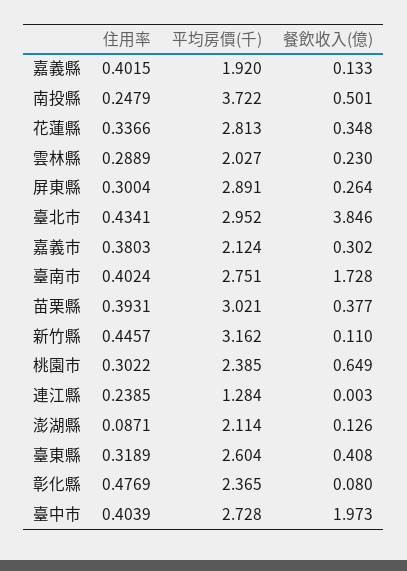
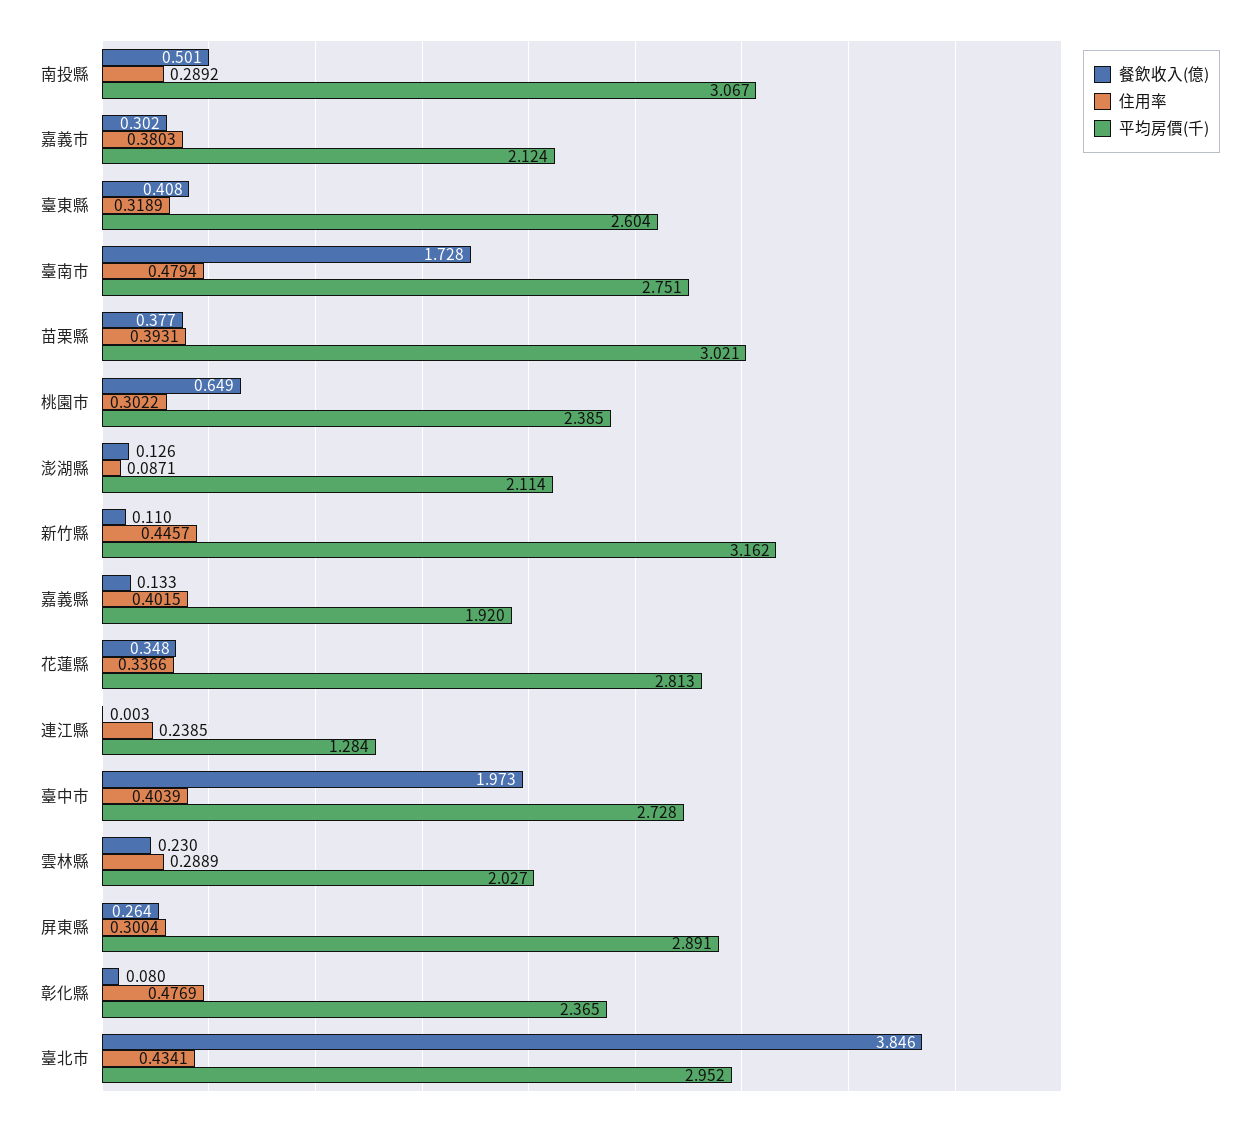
  {
    "住用率": {
      "嘉義縣": 0.4015,
-     "南投縣": 0.2479,
+     "南投縣": 0.2892,
      "花蓮縣": 0.3366,
      "雲林縣": 0.2889,
      "屏東縣": 0.3004,
      "臺北市": 0.4341,
      "嘉義市": 0.3803,
-     "臺南市": 0.4024,
+     "臺南市": 0.4794,
      "苗栗縣": 0.3931,
      "新竹縣": 0.4457,
      "桃園市": 0.3022,
      "連江縣": 0.2385,
      "澎湖縣": 0.0871,
      "臺東縣": 0.3189,
      "彰化縣": 0.4769,
      "臺中市": 0.4039
    },
    "平均房價(千)": {
      "嘉義縣": 1.92,
-     "南投縣": 3.722,
+     "南投縣": 3.067,
      "花蓮縣": 2.813,
      "雲林縣": 2.027,
      "屏東縣": 2.891,
      "臺北市": 2.952,
      "嘉義市": 2.124,
      "臺南市": 2.751,
      "苗栗縣": 3.021,
      "新竹縣": 3.162,
      "桃園市": 2.385,
      "連江縣": 1.284,
      "澎湖縣": 2.114,
      "臺東縣": 2.604,
      "彰化縣": 2.365,
      "臺中市": 2.728
    },
    "餐飲收入(億)": {
      "嘉義縣": 0.133,
      "南投縣": 0.501,
      "花蓮縣": 0.348,
      "雲林縣": 0.23,
      "屏東縣": 0.264,
      "臺北市": 3.846,
      "嘉義市": 0.302,
      "臺南市": 1.728,
      "苗栗縣": 0.377,
      "新竹縣": 0.11,
      "桃園市": 0.649,
      "連江縣": 0.003,
      "澎湖縣": 0.126,
      "臺東縣": 0.408,
      "彰化縣": 0.08,
      "臺中市": 1.973
    }
  }

